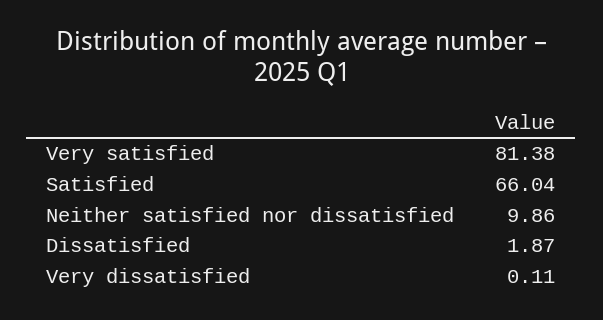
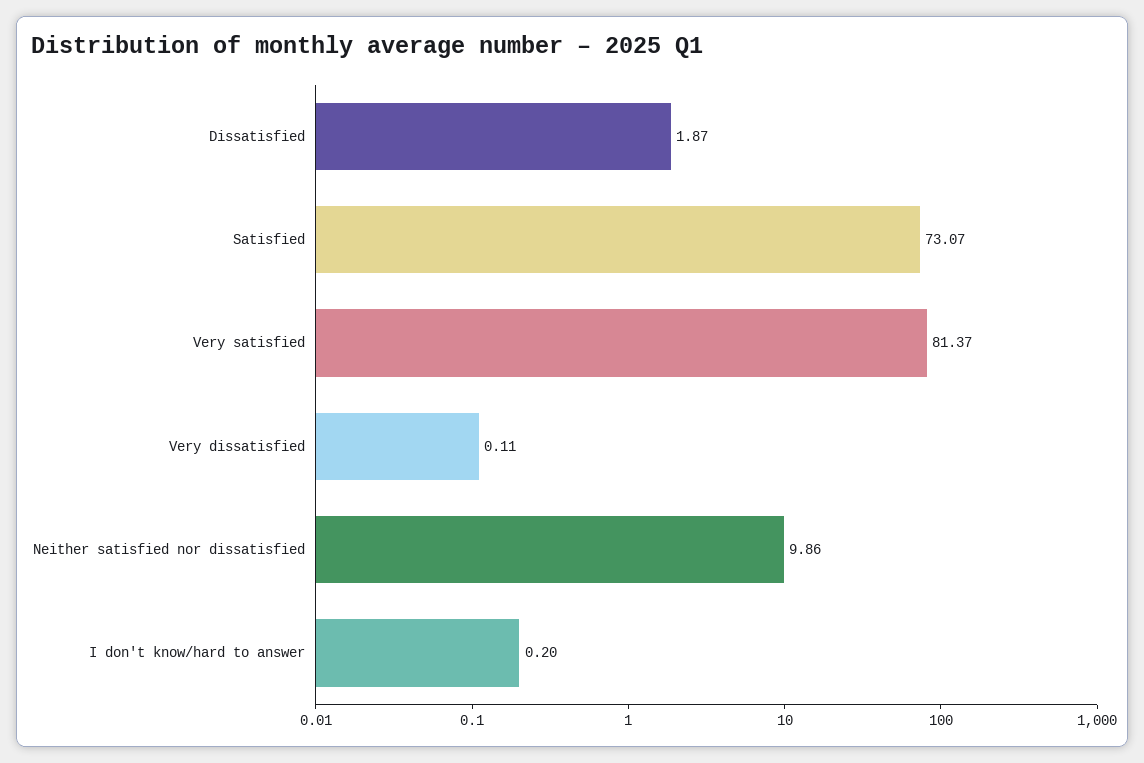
  {
-   "Very satisfied": 81.38,
+   "Very satisfied": 81.37,
-   "Satisfied": 66.04,
+   "Satisfied": 73.07,
    "Neither satisfied nor dissatisfied": 9.86,
    "Dissatisfied": 1.87,
-   "Very dissatisfied": 0.11
+   "Very dissatisfied": 0.11,
+   "I don't know/hard to answer": 0.2
  }

